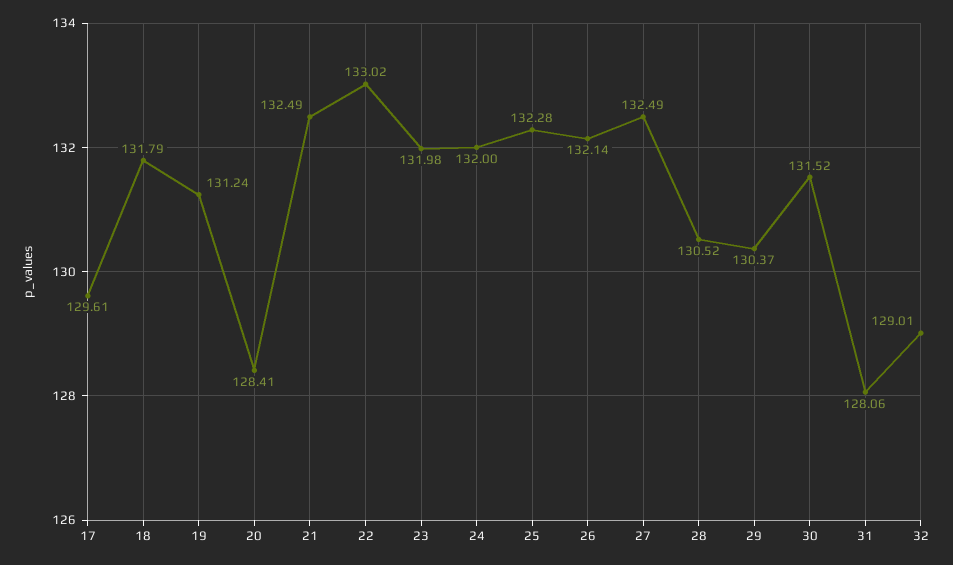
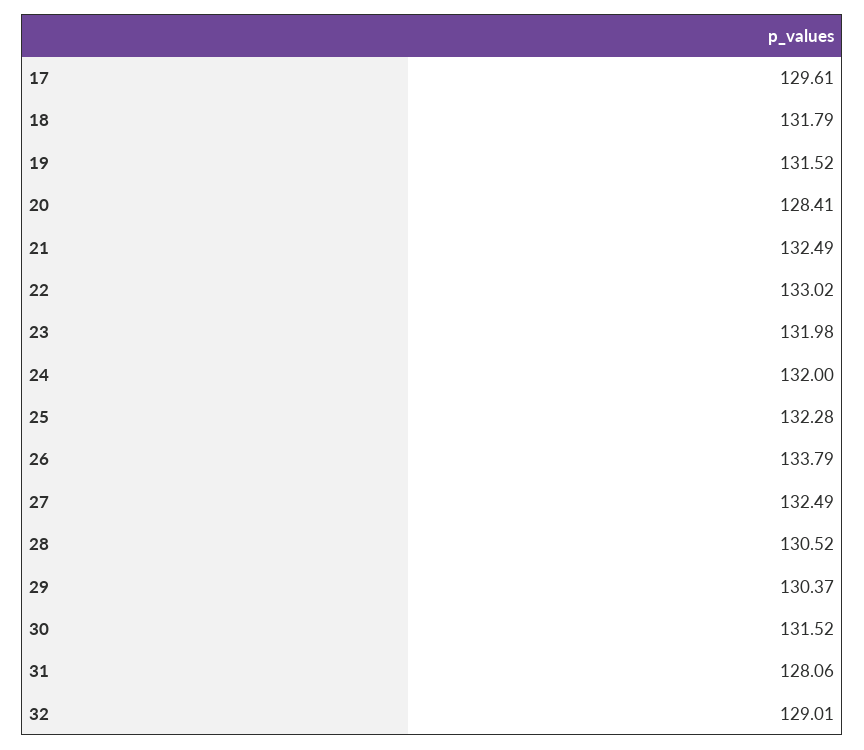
  {
    "17": 129.61,
    "18": 131.79,
-   "19": 131.24,
+   "19": 131.52,
    "20": 128.41,
    "21": 132.49,
    "22": 133.02,
    "23": 131.98,
    "24": 132,
    "25": 132.28,
-   "26": 132.14,
+   "26": 133.79,
    "27": 132.49,
    "28": 130.52,
    "29": 130.37,
    "30": 131.52,
    "31": 128.06,
    "32": 129.01
  }

